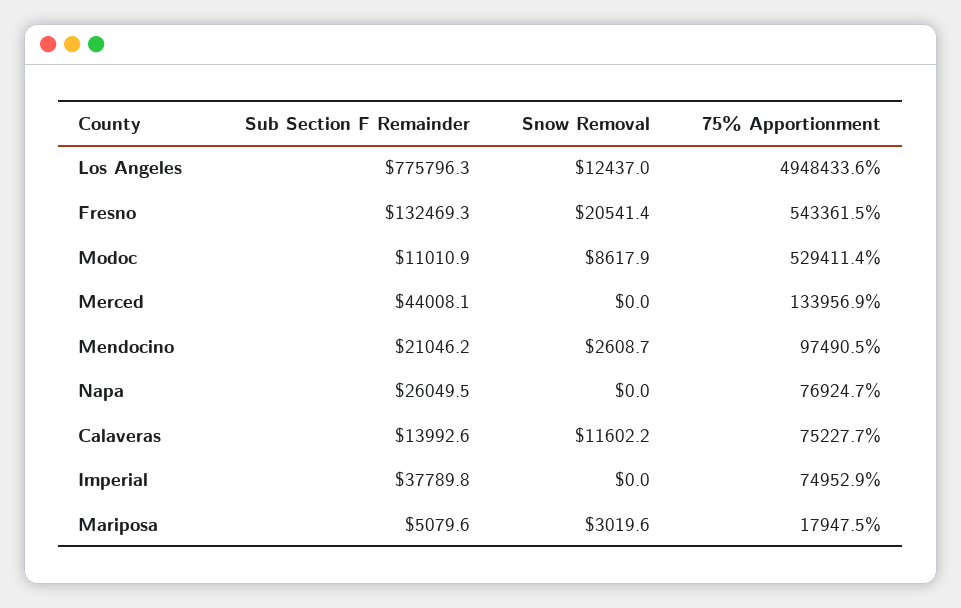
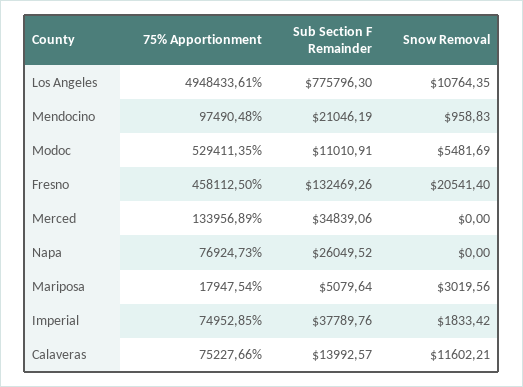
  {
    "Sub Section F Remainder": {
      "Los Angeles": 775796.3,
      "Fresno": 132469.26,
      "Modoc": 11010.91,
-     "Merced": 44008.1,
+     "Merced": 34839.06,
      "Mendocino": 21046.19,
      "Napa": 26049.52,
      "Calaveras": 13992.57,
      "Imperial": 37789.76,
      "Mariposa": 5079.64
    },
    "Snow Removal": {
-     "Los Angeles": 12437,
+     "Los Angeles": 10764.35,
      "Fresno": 20541.4,
-     "Modoc": 8617.9,
+     "Modoc": 5481.69,
      "Merced": 0,
-     "Mendocino": 2608.7,
+     "Mendocino": 958.83,
      "Napa": 0,
      "Calaveras": 11602.21,
-     "Imperial": 0,
+     "Imperial": 1833.42,
      "Mariposa": 3019.56
    },
    "75% Apportionment": {
      "Los Angeles": 4948433.61,
-     "Fresno": 543361.5,
+     "Fresno": 458112.5,
      "Modoc": 529411.35,
      "Merced": 133956.89,
      "Mendocino": 97490.48,
      "Napa": 76924.73,
      "Calaveras": 75227.66,
      "Imperial": 74952.85,
      "Mariposa": 17947.54
    }
  }

